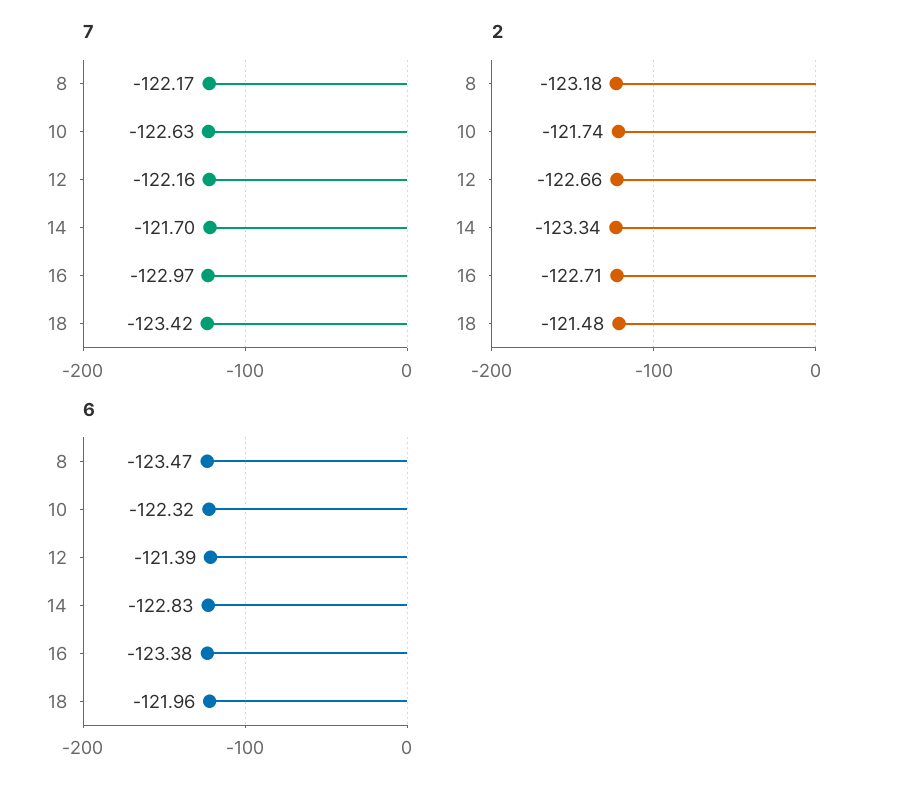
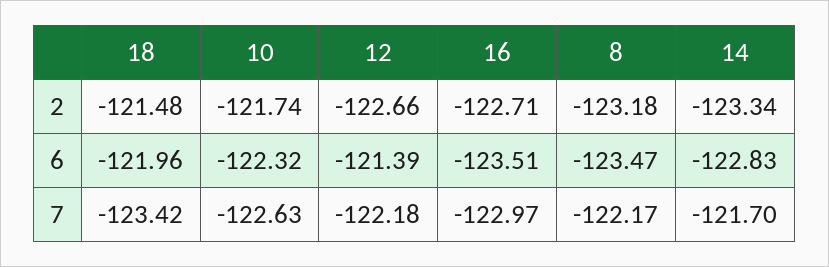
  {
    "7": {
      "8": -122.17,
      "10": -122.63,
-     "12": -122.16,
+     "12": -122.18,
      "14": -121.7,
      "16": -122.97,
      "18": -123.42
    },
    "2": {
      "8": -123.18,
      "10": -121.74,
      "12": -122.66,
      "14": -123.34,
      "16": -122.71,
      "18": -121.48
    },
    "6": {
      "8": -123.47,
      "10": -122.32,
      "12": -121.39,
      "14": -122.83,
-     "16": -123.38,
+     "16": -123.51,
      "18": -121.96
    }
  }

